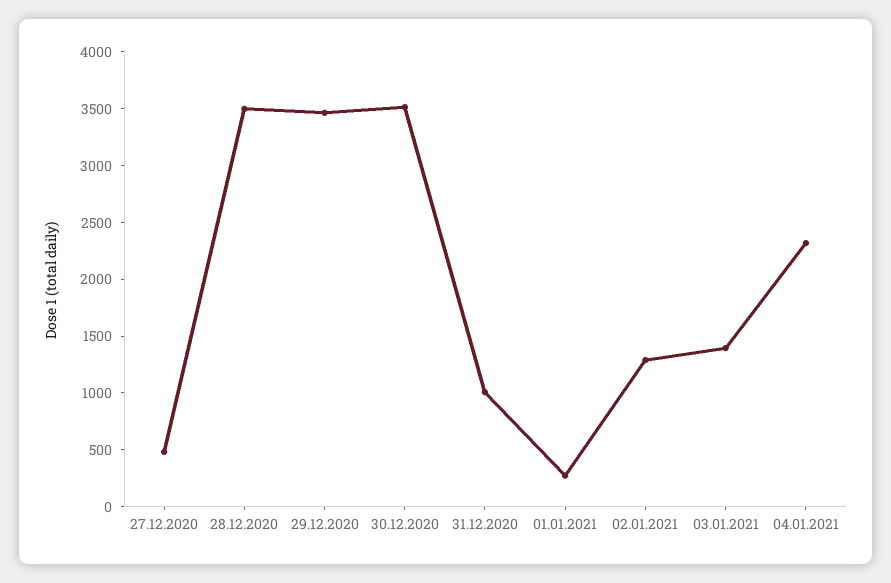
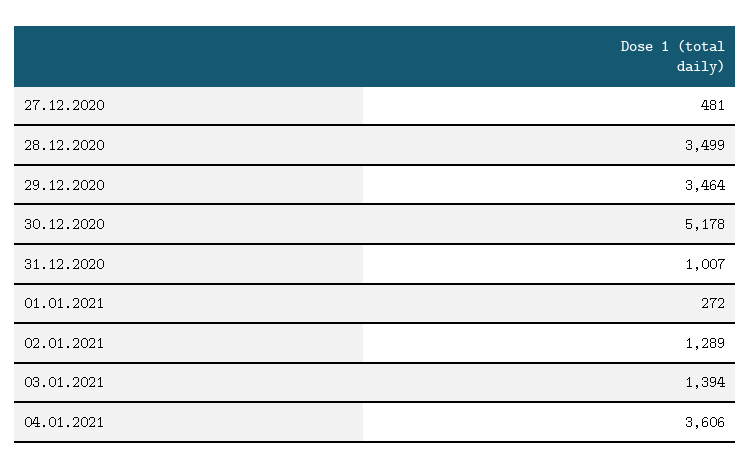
  {
    "27.12.2020": 481,
    "28.12.2020": 3499,
    "29.12.2020": 3464,
-   "30.12.2020": 3500,
+   "30.12.2020": 5178,
    "31.12.2020": 1007,
    "01.01.2021": 272,
    "02.01.2021": 1289,
    "03.01.2021": 1394,
-   "04.01.2021": 2300
+   "04.01.2021": 3606
  }

